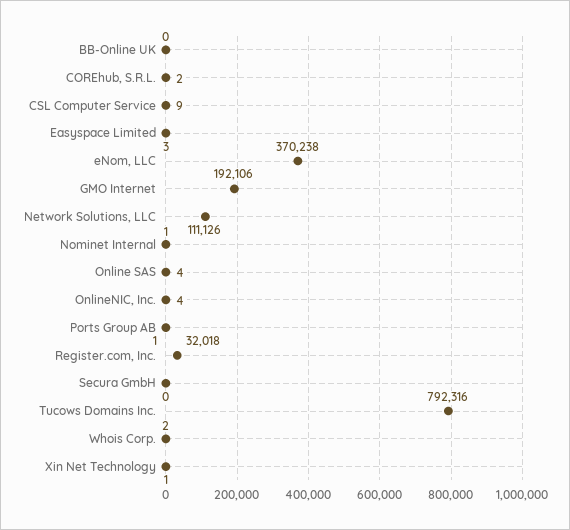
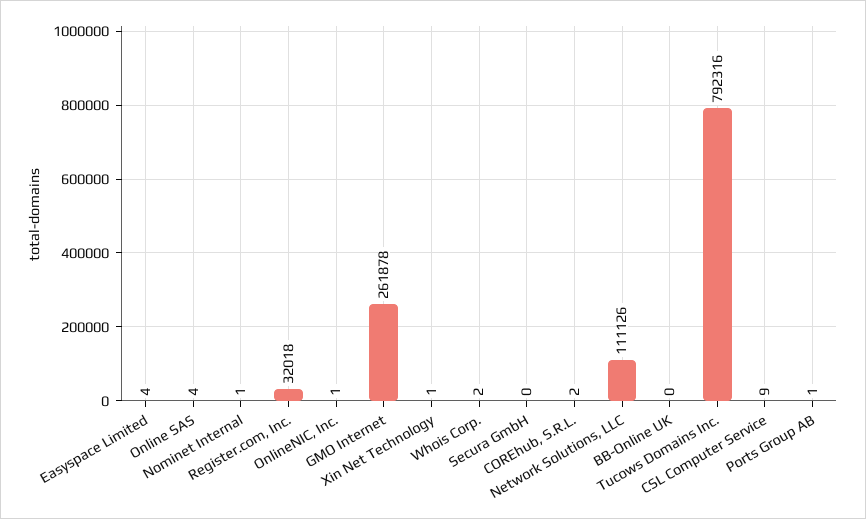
  {
    "BB-Online UK": 0,
    "COREhub, S.R.L.": 2,
    "CSL Computer Service": 9,
-   "Easyspace Limited": 3,
+   "Easyspace Limited": 4,
-   "eNom, LLC": 370238,
-   "GMO Internet": 192106,
+   "GMO Internet": 261878,
    "Network Solutions, LLC": 111126,
    "Nominet Internal": 1,
    "Online SAS": 4,
-   "OnlineNIC, Inc.": 4,
+   "OnlineNIC, Inc.": 1,
    "Ports Group AB": 1,
    "Register.com, Inc.": 32018,
    "Secura GmbH": 0,
    "Tucows Domains Inc.": 792316,
    "Whois Corp.": 2,
    "Xin Net Technology": 1
  }

